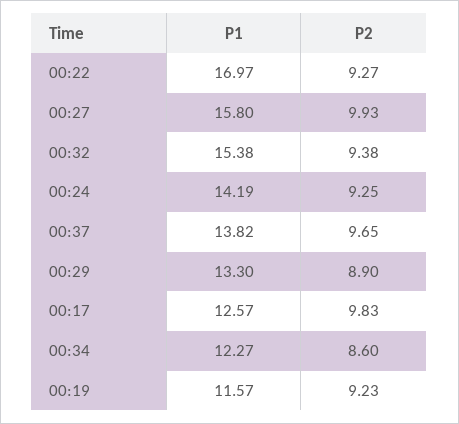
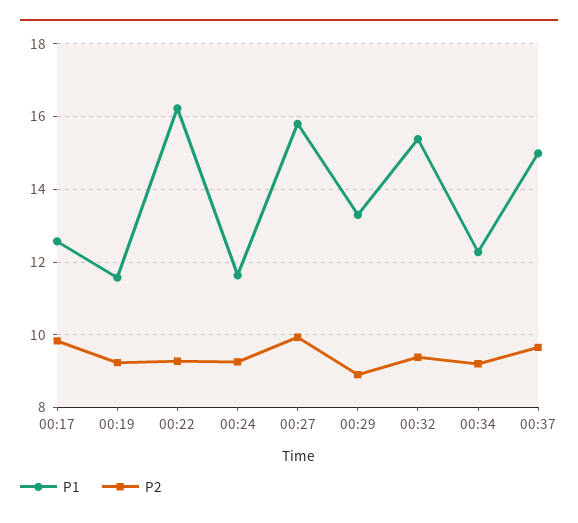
  {
    "P1": {
-     "00:22": 16.97,
+     "00:22": 16.2,
      "00:27": 15.8,
      "00:32": 15.38,
-     "00:24": 14.19,
+     "00:24": 11.6,
-     "00:37": 13.82,
+     "00:37": 15,
      "00:29": 13.3,
      "00:17": 12.57,
      "00:34": 12.27,
      "00:19": 11.57
    },
    "P2": {
      "00:22": 9.27,
      "00:27": 9.93,
      "00:32": 9.38,
      "00:24": 9.25,
      "00:37": 9.65,
      "00:29": 8.9,
      "00:17": 9.83,
-     "00:34": 8.6,
+     "00:34": 9.2,
      "00:19": 9.23
    }
  }

